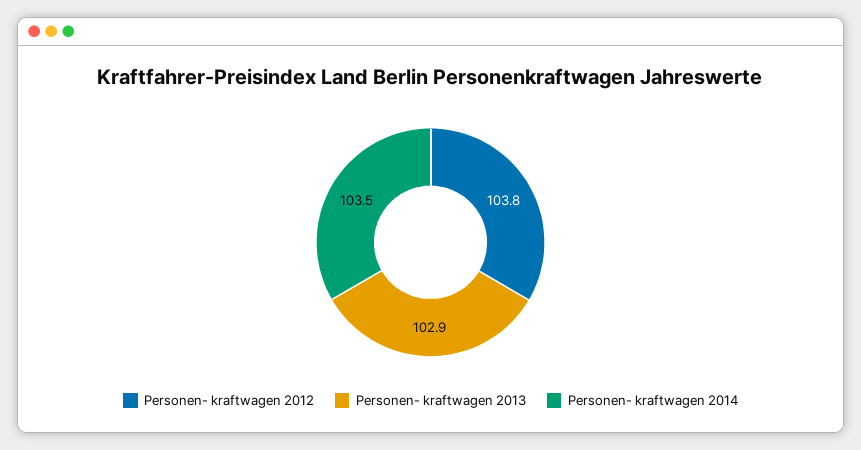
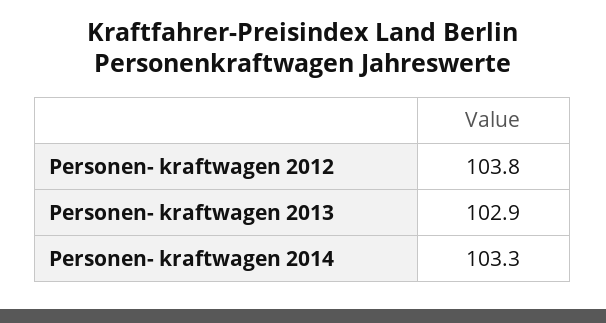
  {
    "Personen- kraftwagen 2012": 103.8,
    "Personen- kraftwagen 2013": 102.9,
-   "Personen- kraftwagen 2014": 103.5
+   "Personen- kraftwagen 2014": 103.3
  }

